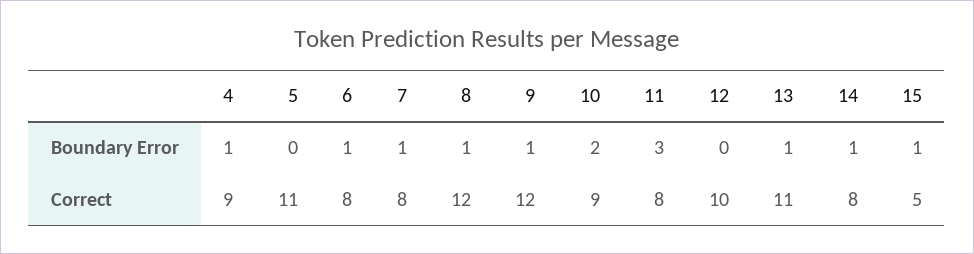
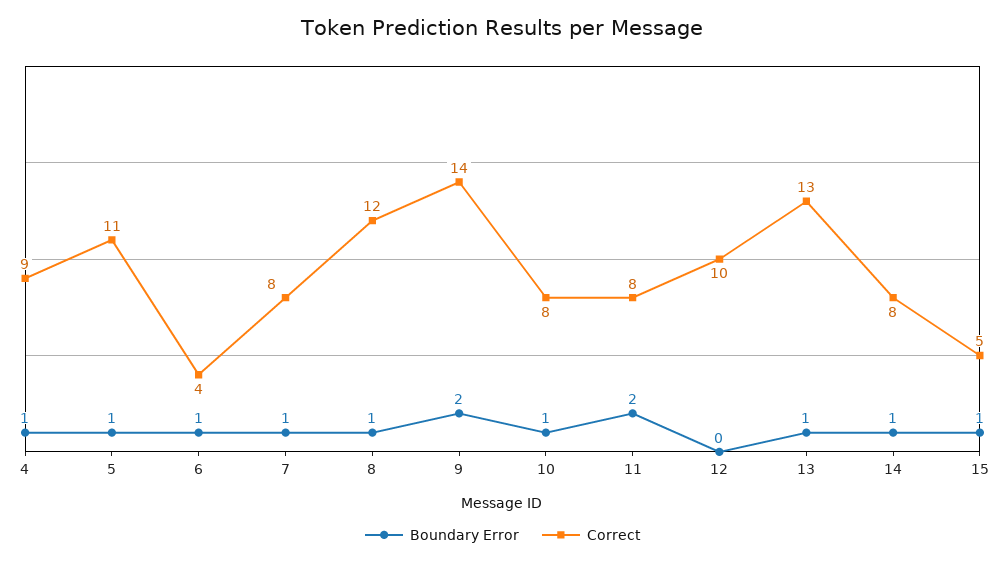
  {
    "Boundary Error": {
      "4": 1,
-     "5": 0,
+     "5": 1,
      "6": 1,
      "7": 1,
      "8": 1,
-     "9": 1,
+     "9": 2,
-     "10": 2,
+     "10": 1,
-     "11": 3,
+     "11": 2,
      "12": 0,
      "13": 1,
      "14": 1,
      "15": 1
    },
    "Correct": {
      "4": 9,
      "5": 11,
-     "6": 8,
+     "6": 4,
      "7": 8,
      "8": 12,
-     "9": 12,
+     "9": 14,
-     "10": 9,
+     "10": 8,
      "11": 8,
      "12": 10,
-     "13": 11,
+     "13": 13,
      "14": 8,
      "15": 5
    }
  }

